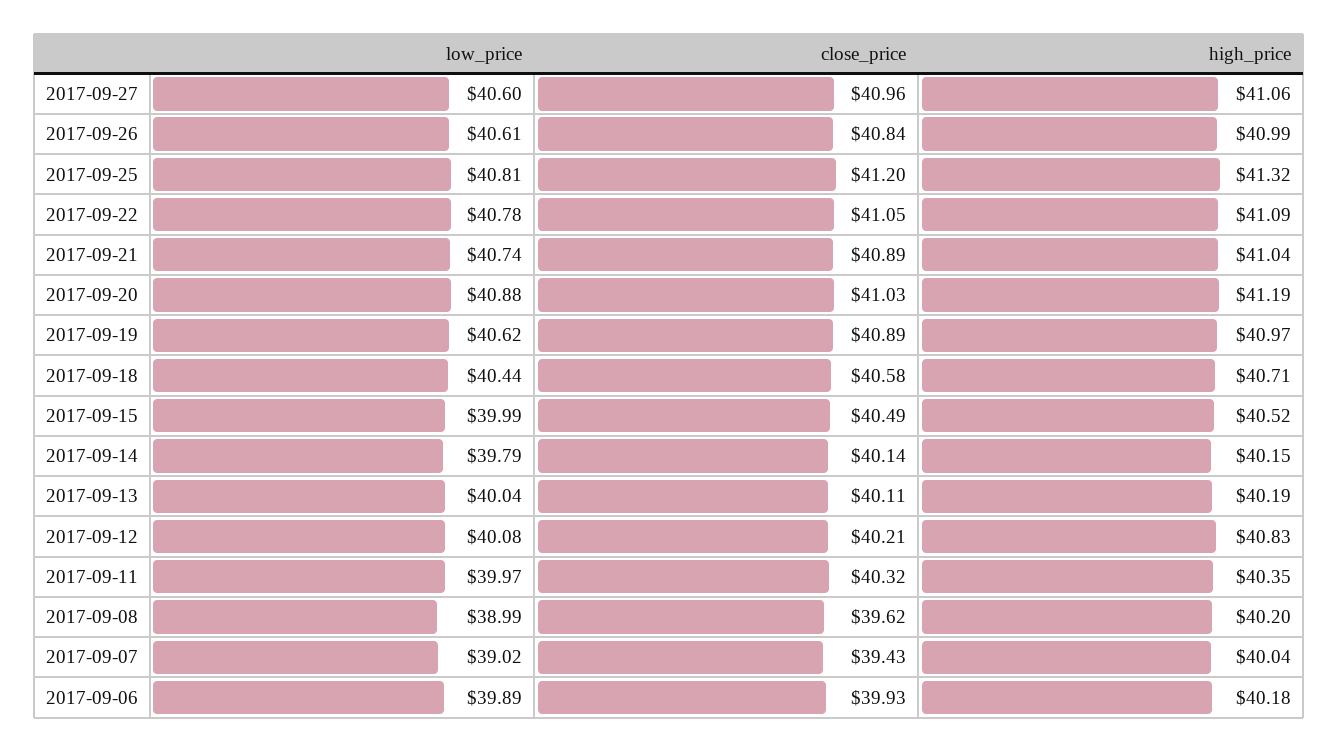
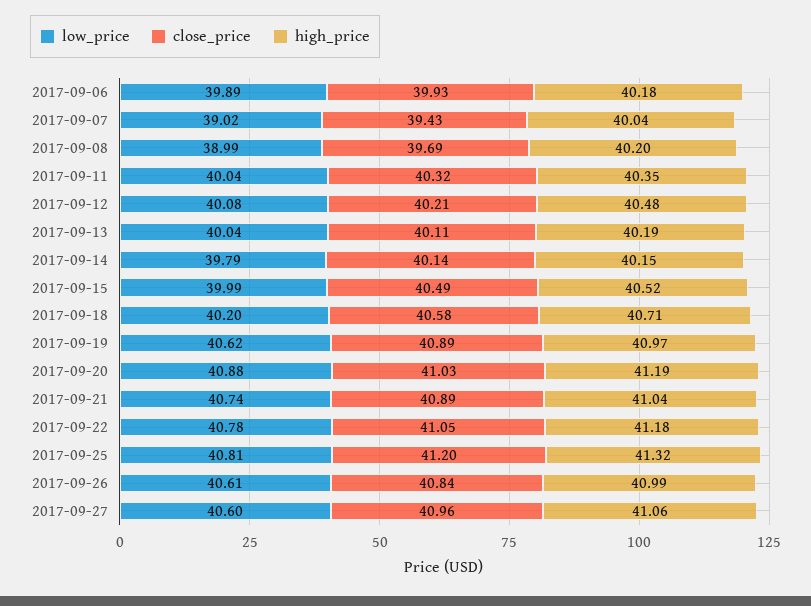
  {
    "low_price": {
      "2017-09-27": 40.6,
      "2017-09-26": 40.61,
      "2017-09-25": 40.81,
      "2017-09-22": 40.78,
      "2017-09-21": 40.74,
      "2017-09-20": 40.88,
      "2017-09-19": 40.62,
-     "2017-09-18": 40.44,
+     "2017-09-18": 40.2,
      "2017-09-15": 39.99,
      "2017-09-14": 39.79,
      "2017-09-13": 40.04,
      "2017-09-12": 40.08,
-     "2017-09-11": 39.97,
+     "2017-09-11": 40.04,
      "2017-09-08": 38.99,
      "2017-09-07": 39.02,
      "2017-09-06": 39.89
    },
    "close_price": {
      "2017-09-27": 40.96,
      "2017-09-26": 40.84,
      "2017-09-25": 41.2,
      "2017-09-22": 41.05,
      "2017-09-21": 40.89,
      "2017-09-20": 41.03,
      "2017-09-19": 40.89,
      "2017-09-18": 40.58,
      "2017-09-15": 40.49,
      "2017-09-14": 40.14,
      "2017-09-13": 40.11,
      "2017-09-12": 40.21,
      "2017-09-11": 40.32,
-     "2017-09-08": 39.62,
+     "2017-09-08": 39.69,
      "2017-09-07": 39.43,
      "2017-09-06": 39.93
    },
    "high_price": {
      "2017-09-27": 41.06,
      "2017-09-26": 40.99,
      "2017-09-25": 41.32,
-     "2017-09-22": 41.09,
+     "2017-09-22": 41.18,
      "2017-09-21": 41.04,
      "2017-09-20": 41.19,
      "2017-09-19": 40.97,
      "2017-09-18": 40.71,
      "2017-09-15": 40.52,
      "2017-09-14": 40.15,
      "2017-09-13": 40.19,
-     "2017-09-12": 40.83,
+     "2017-09-12": 40.48,
      "2017-09-11": 40.35,
      "2017-09-08": 40.2,
      "2017-09-07": 40.04,
      "2017-09-06": 40.18
    }
  }

